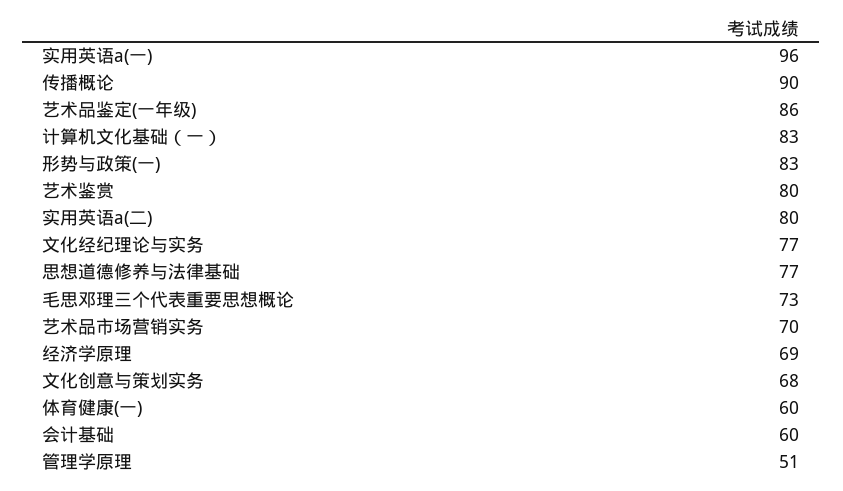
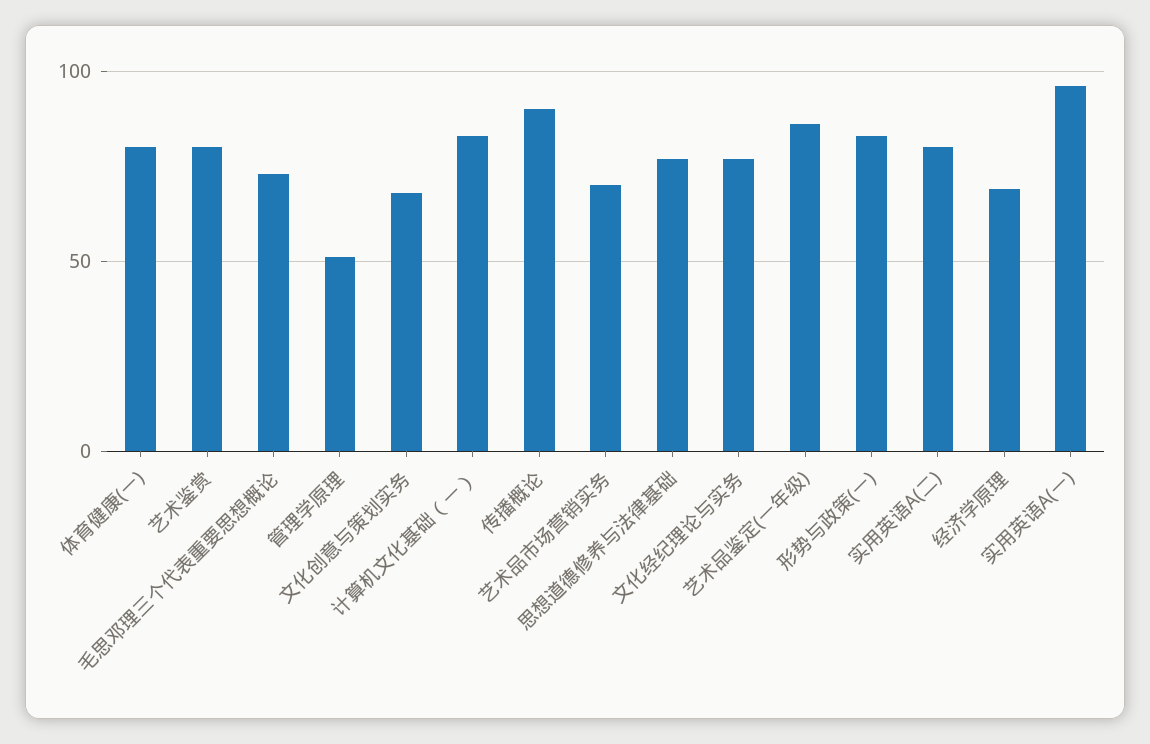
  {
    "实用英语a(一)": 96,
    "传播概论": 90,
    "艺术品鉴定(一年级)": 86,
    "计算机文化基础（一）": 83,
    "形势与政策(一)": 83,
    "艺术鉴赏": 80,
    "实用英语a(二)": 80,
    "文化经纪理论与实务": 77,
    "思想道德修养与法律基础": 77,
    "毛思邓理三个代表重要思想概论": 73,
    "艺术品市场营销实务": 70,
    "经济学原理": 69,
    "文化创意与策划实务": 68,
-   "体育健康(一)": 60,
+   "体育健康(一)": 80,
-   "会计基础": 60,
    "管理学原理": 51
  }

